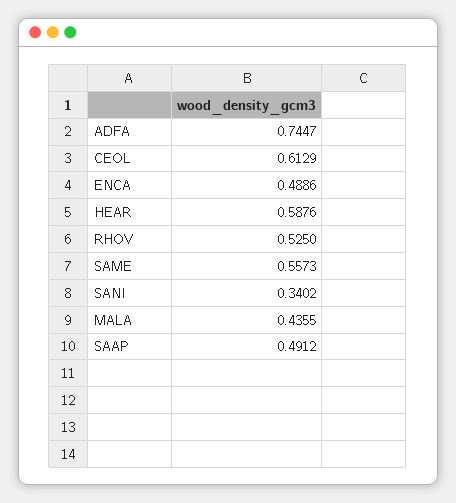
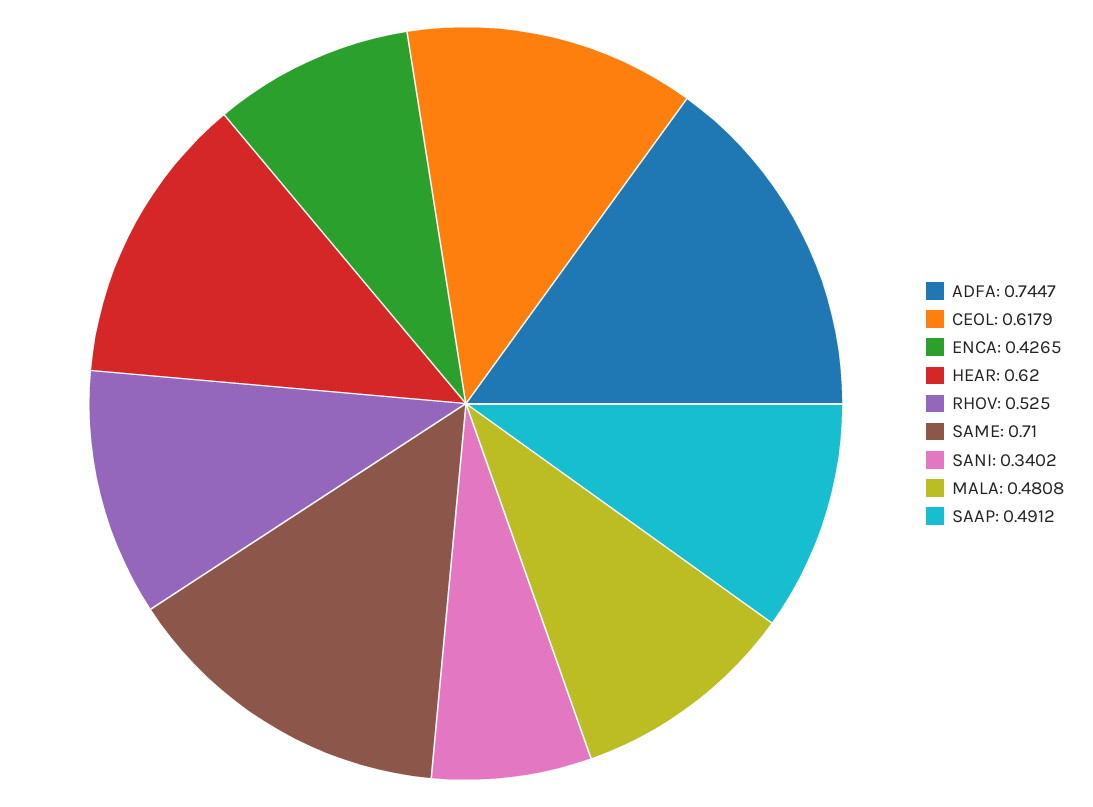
  {
    "ADFA": 0.7447,
-   "CEOL": 0.6129,
+   "CEOL": 0.6179,
-   "ENCA": 0.4886,
+   "ENCA": 0.4265,
-   "HEAR": 0.5876,
+   "HEAR": 0.62,
    "RHOV": 0.525,
-   "SAME": 0.5573,
+   "SAME": 0.71,
    "SANI": 0.3402,
-   "MALA": 0.4355,
+   "MALA": 0.4808,
    "SAAP": 0.4912
  }

